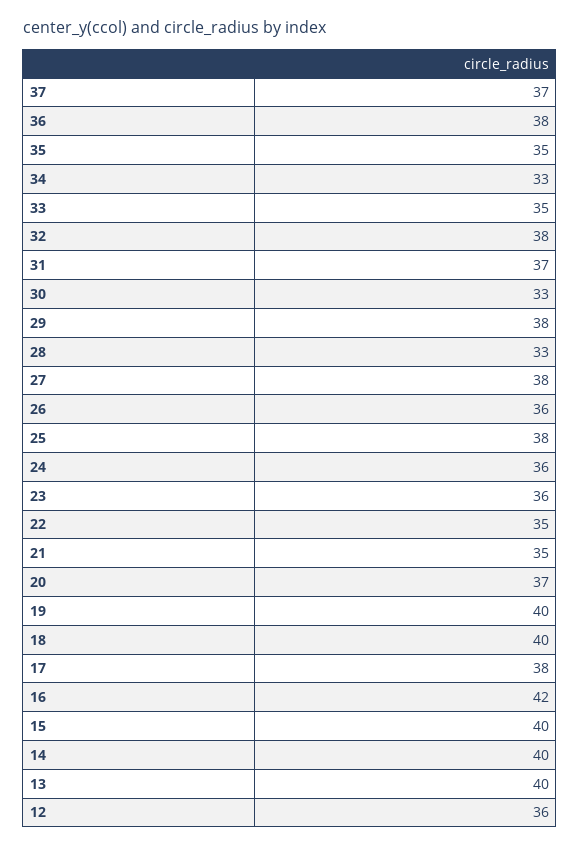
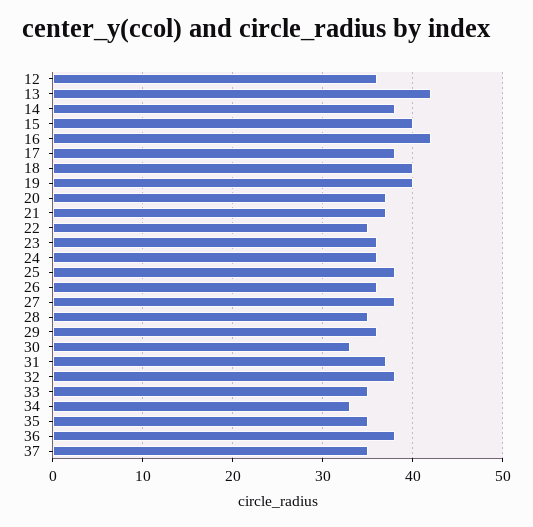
  {
-   "37": 37,
+   "37": 35,
    "36": 38,
    "35": 35,
    "34": 33,
    "33": 35,
    "32": 38,
    "31": 37,
    "30": 33,
-   "29": 38,
+   "29": 36,
-   "28": 33,
+   "28": 35,
    "27": 38,
    "26": 36,
    "25": 38,
    "24": 36,
    "23": 36,
    "22": 35,
-   "21": 35,
+   "21": 37,
    "20": 37,
    "19": 40,
    "18": 40,
    "17": 38,
    "16": 42,
    "15": 40,
-   "14": 40,
+   "14": 38,
-   "13": 40,
+   "13": 42,
    "12": 36
  }

